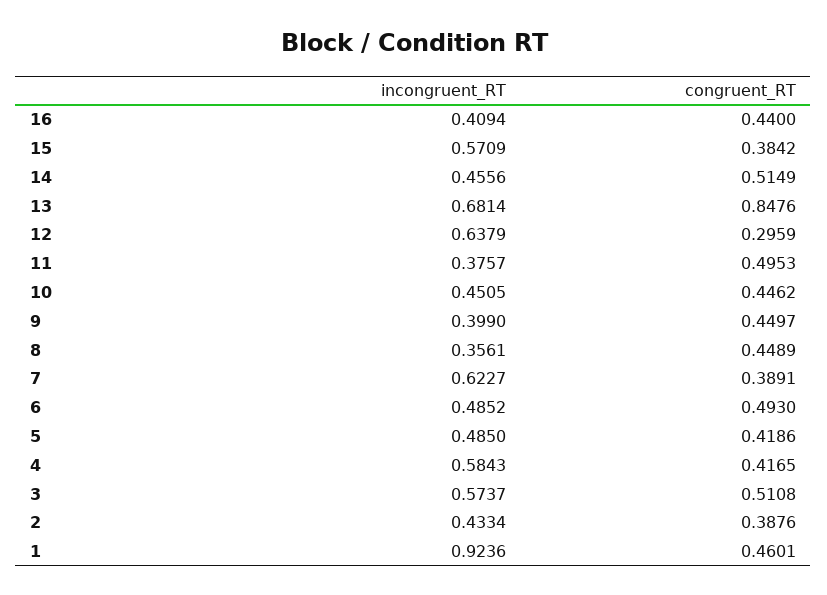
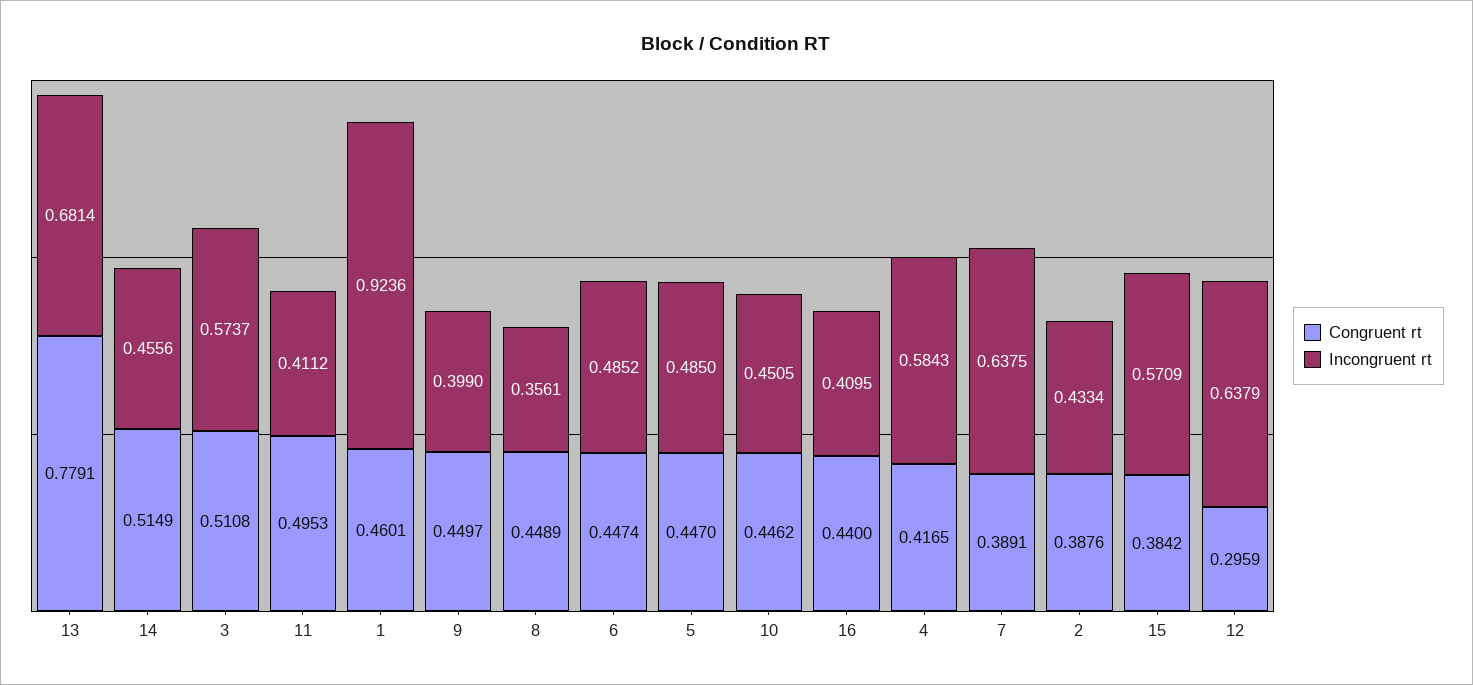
  {
    "incongruent_RT": {
-     "16": 0.4094,
+     "16": 0.4095,
      "15": 0.5709,
      "14": 0.4556,
      "13": 0.6814,
      "12": 0.6379,
-     "11": 0.3757,
+     "11": 0.4112,
      "10": 0.4505,
      "9": 0.399,
      "8": 0.3561,
-     "7": 0.6227,
+     "7": 0.6375,
      "6": 0.4852,
      "5": 0.485,
      "4": 0.5843,
      "3": 0.5737,
      "2": 0.4334,
      "1": 0.9236
    },
    "congruent_RT": {
      "16": 0.44,
      "15": 0.3842,
      "14": 0.5149,
-     "13": 0.8476,
+     "13": 0.7791,
      "12": 0.2959,
      "11": 0.4953,
      "10": 0.4462,
      "9": 0.4497,
      "8": 0.4489,
      "7": 0.3891,
-     "6": 0.493,
+     "6": 0.4474,
-     "5": 0.4186,
+     "5": 0.447,
      "4": 0.4165,
      "3": 0.5108,
      "2": 0.3876,
      "1": 0.4601
    }
  }

